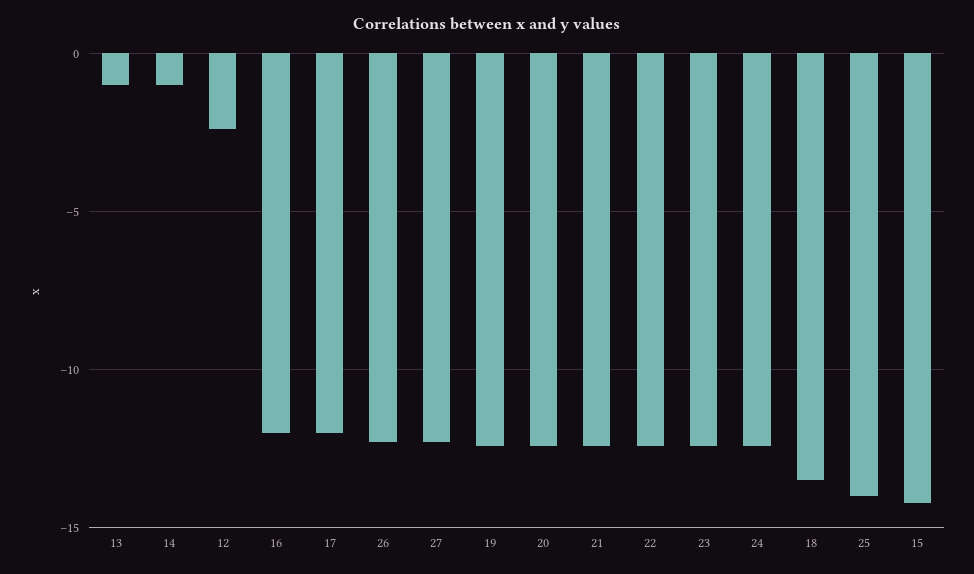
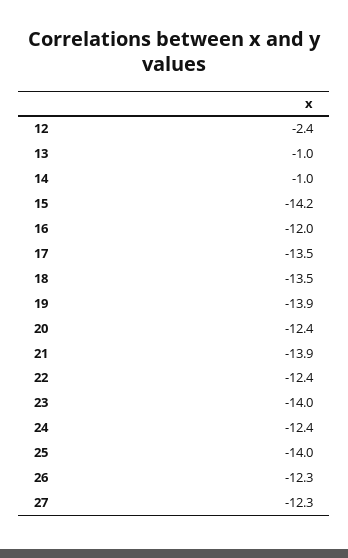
  {
    "13": -1,
    "14": -1,
    "12": -2.4,
    "16": -12,
-   "17": -12,
+   "17": -13.5,
    "26": -12.3,
    "27": -12.3,
-   "19": -12.5,
+   "19": -13.9,
    "20": -12.4,
-   "21": -12.5,
+   "21": -13.9,
    "22": -12.4,
-   "23": -12.5,
+   "23": -14,
    "24": -12.4,
    "18": -13.5,
    "25": -14,
    "15": -14.2
  }

